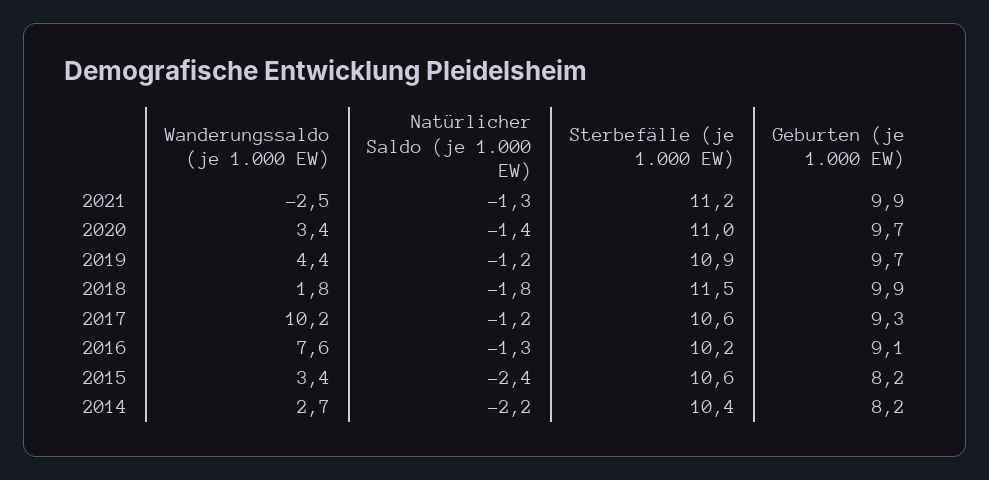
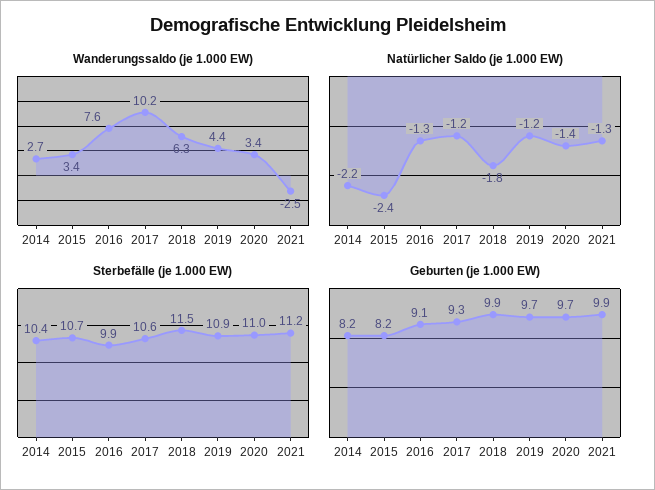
  {
    "Wanderungssaldo (je 1.000 EW)": {
      "2021": -2.5,
      "2020": 3.4,
      "2019": 4.4,
-     "2018": 1.8,
+     "2018": 6.3,
      "2017": 10.2,
      "2016": 7.6,
      "2015": 3.4,
      "2014": 2.7
    },
    "Natürlicher Saldo (je 1.000 EW)": {
      "2021": -1.3,
      "2020": -1.4,
      "2019": -1.2,
      "2018": -1.8,
      "2017": -1.2,
      "2016": -1.3,
      "2015": -2.4,
      "2014": -2.2
    },
    "Sterbefälle (je 1.000 EW)": {
      "2021": 11.2,
      "2020": 11,
      "2019": 10.9,
      "2018": 11.5,
      "2017": 10.6,
-     "2016": 10.2,
+     "2016": 9.9,
-     "2015": 10.6,
+     "2015": 10.7,
      "2014": 10.4
    },
    "Geburten (je 1.000 EW)": {
      "2021": 9.9,
      "2020": 9.7,
      "2019": 9.7,
      "2018": 9.9,
      "2017": 9.3,
      "2016": 9.1,
      "2015": 8.2,
      "2014": 8.2
    }
  }

